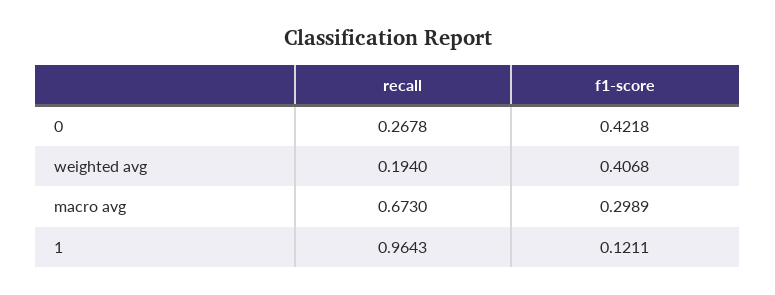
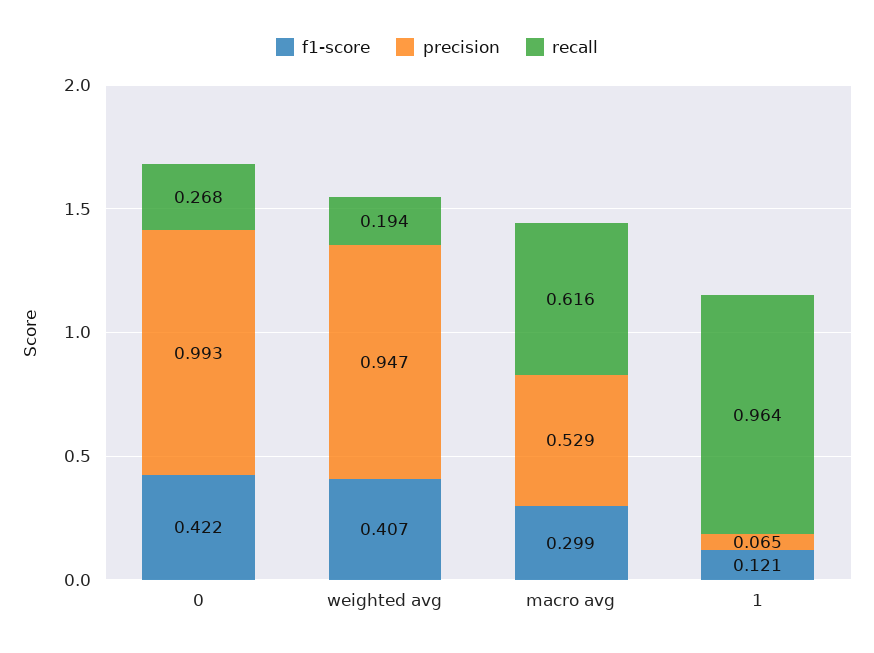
  {
    "recall": {
      "0": 0.2678,
      "weighted avg": 0.194,
-     "macro avg": 0.673,
+     "macro avg": 0.616,
      "1": 0.9643
    },
    "f1-score": {
      "0": 0.4218,
      "weighted avg": 0.4068,
      "macro avg": 0.2989,
      "1": 0.1211
-   }
+   },
+   "precision": {
+     "0": 0.993,
+     "weighted avg": 0.947,
+     "macro avg": 0.529,
+     "1": 0.065
+   }
  }

